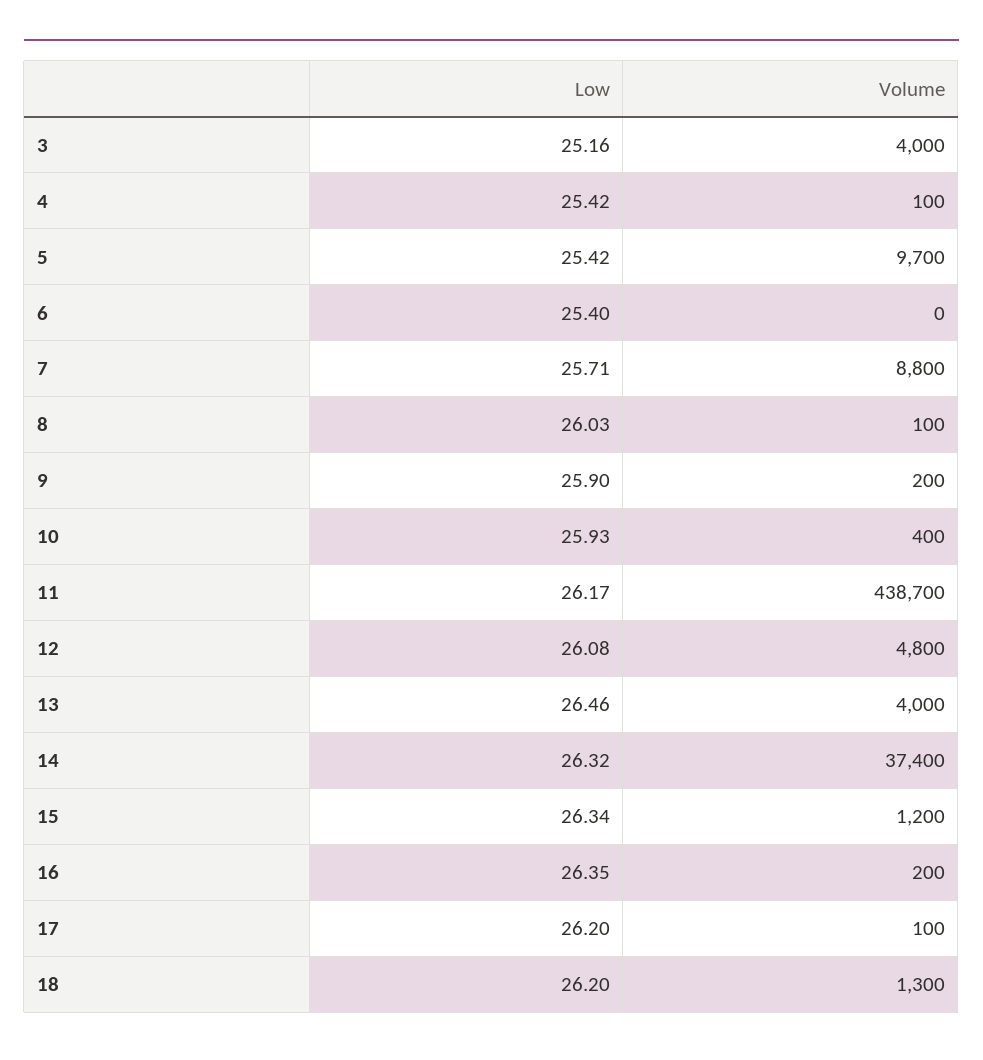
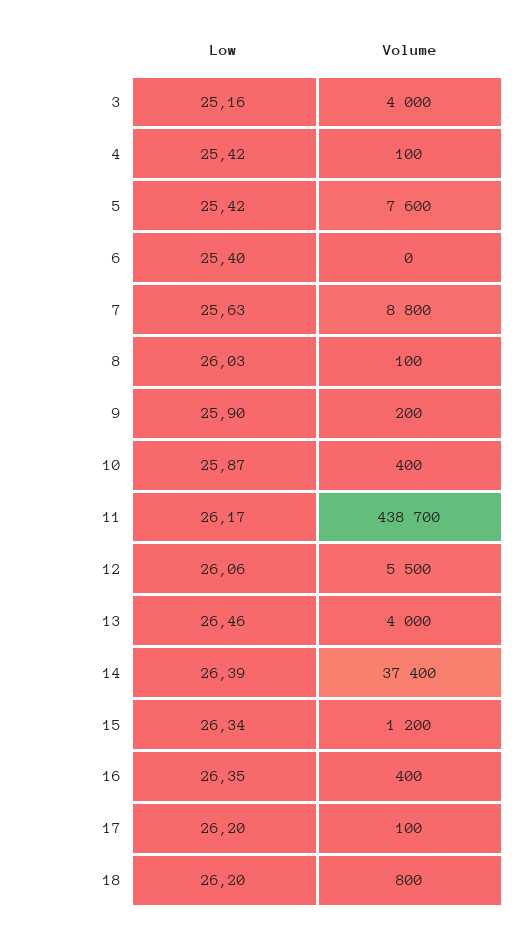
  {
    "Low": {
      "3": 25.16,
      "4": 25.42,
      "5": 25.42,
      "6": 25.4,
-     "7": 25.71,
+     "7": 25.63,
      "8": 26.03,
      "9": 25.9,
-     "10": 25.93,
+     "10": 25.87,
      "11": 26.17,
-     "12": 26.08,
+     "12": 26.06,
      "13": 26.46,
-     "14": 26.32,
+     "14": 26.39,
      "15": 26.34,
      "16": 26.35,
      "17": 26.2,
      "18": 26.2
    },
    "Volume": {
      "3": 4000,
      "4": 100,
-     "5": 9700,
+     "5": 7600,
      "6": 0,
      "7": 8800,
      "8": 100,
      "9": 200,
      "10": 400,
      "11": 438700,
-     "12": 4800,
+     "12": 5500,
      "13": 4000,
      "14": 37400,
      "15": 1200,
-     "16": 200,
+     "16": 400,
      "17": 100,
-     "18": 1300
+     "18": 800
    }
  }

